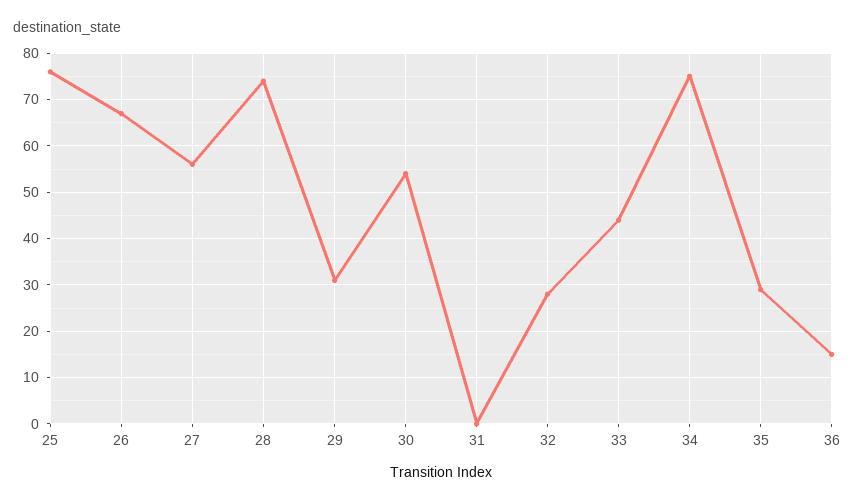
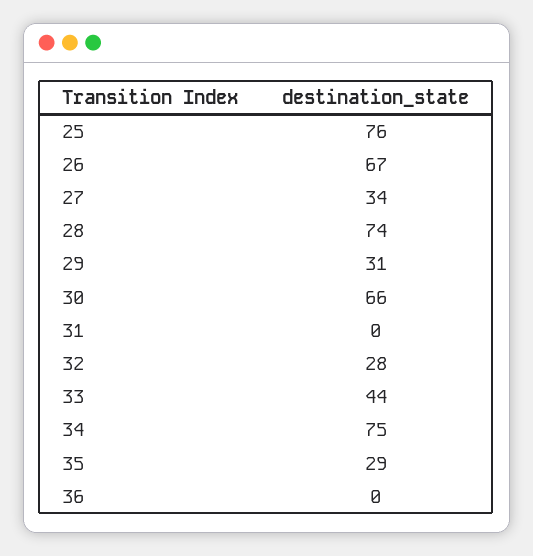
  {
    "25": 76,
    "26": 67,
-   "27": 55,
+   "27": 34,
    "28": 74,
    "29": 31,
-   "30": 55,
+   "30": 66,
    "31": 0,
    "32": 28,
    "33": 44,
    "34": 75,
    "35": 29,
-   "36": 15
+   "36": 0
  }

